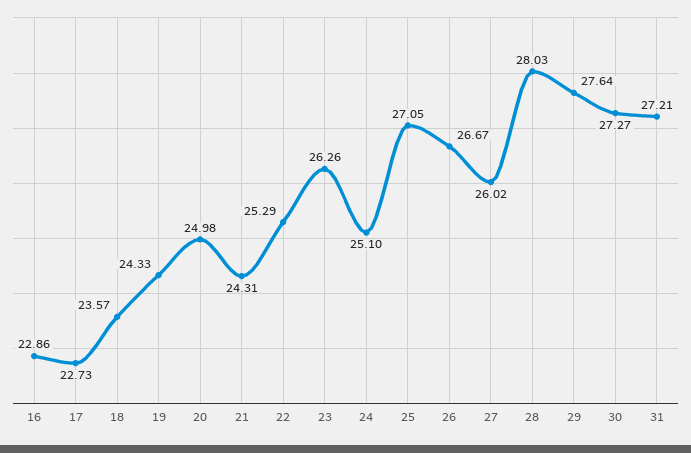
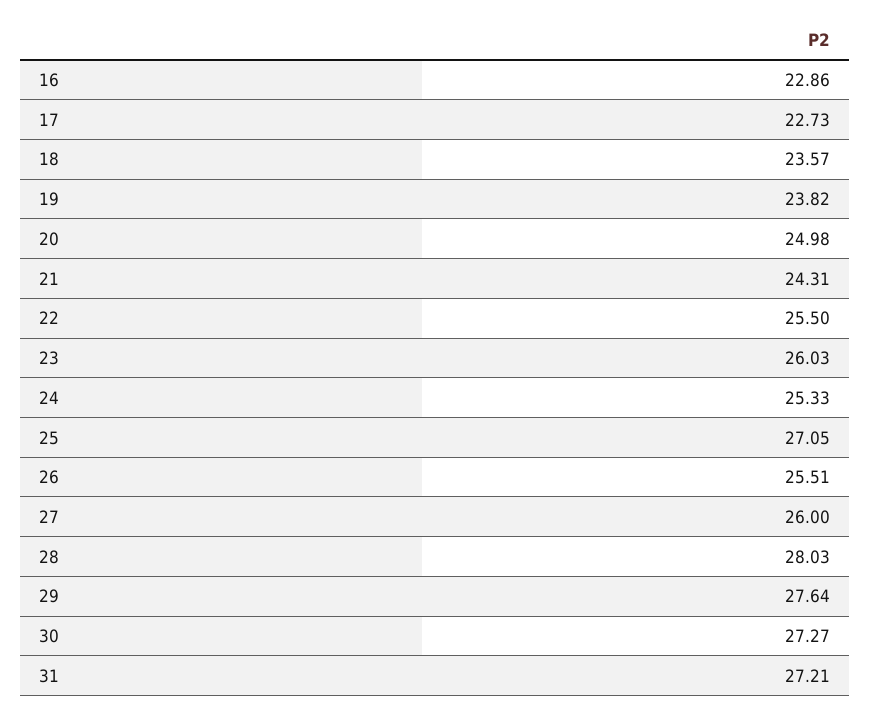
  {
    "16": 22.86,
    "17": 22.73,
    "18": 23.57,
-   "19": 24.33,
+   "19": 23.82,
    "20": 24.98,
    "21": 24.31,
-   "22": 25.29,
+   "22": 25.5,
-   "23": 26.26,
+   "23": 26.03,
-   "24": 25.1,
+   "24": 25.33,
    "25": 27.05,
-   "26": 26.67,
+   "26": 25.51,
-   "27": 26.02,
+   "27": 26,
    "28": 28.03,
    "29": 27.64,
    "30": 27.27,
    "31": 27.21
  }

